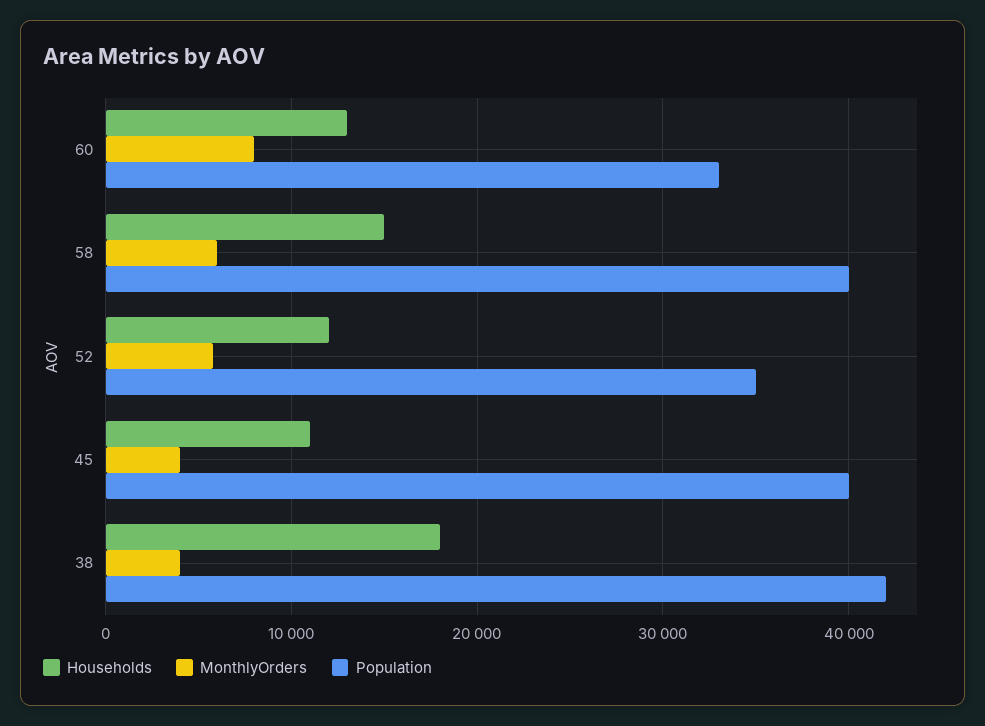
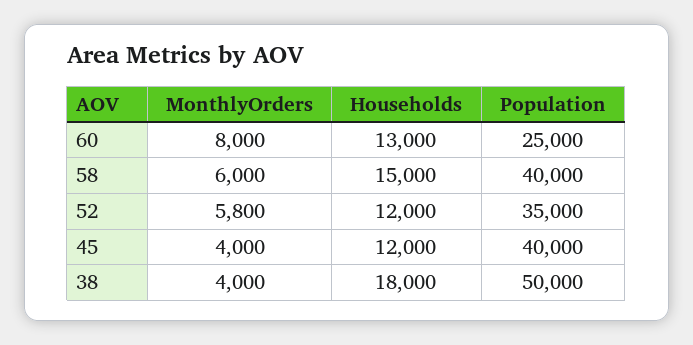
  {
    "Households": {
      "60": 13000,
      "58": 15000,
      "52": 12000,
-     "45": 11000,
+     "45": 12000,
      "38": 18000
    },
    "MonthlyOrders": {
      "60": 8000,
      "58": 6000,
      "52": 5800,
      "45": 4000,
      "38": 4000
    },
    "Population": {
-     "60": 33000,
+     "60": 25000,
      "58": 40000,
      "52": 35000,
      "45": 40000,
-     "38": 42000
+     "38": 50000
    }
  }

